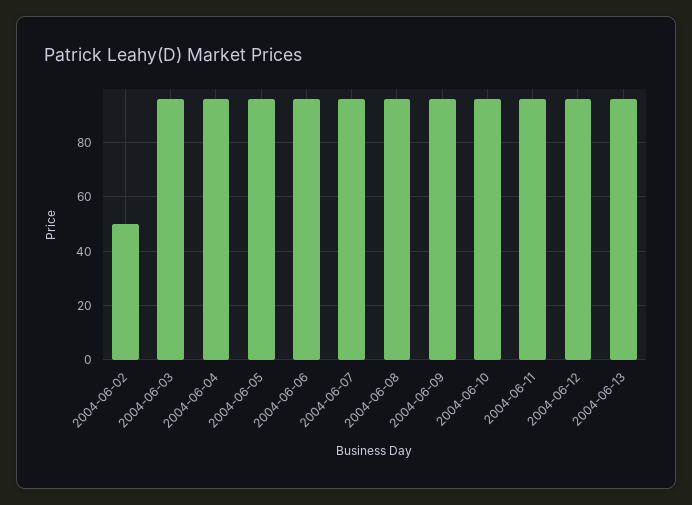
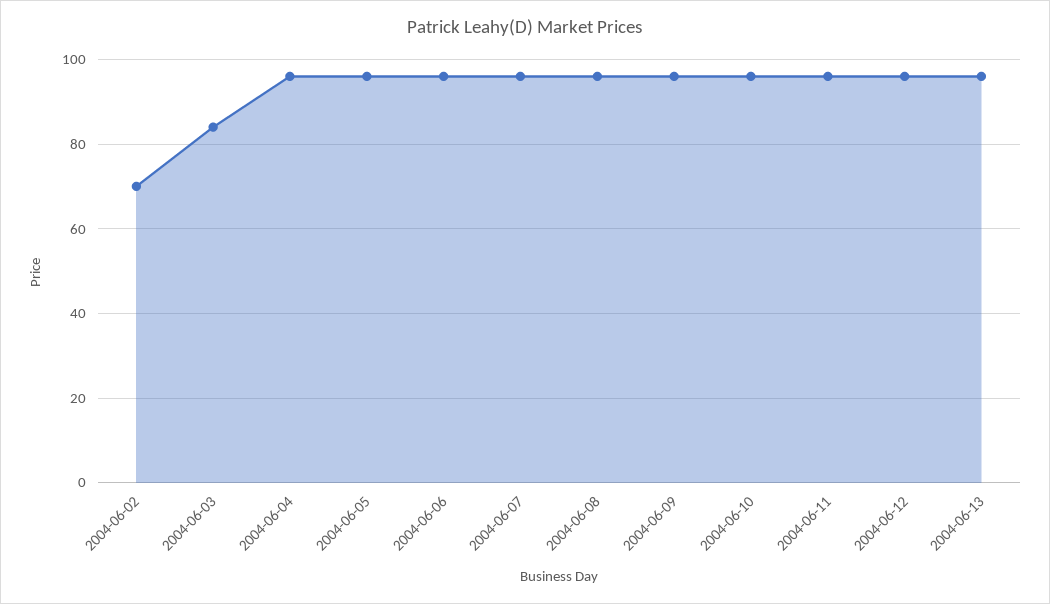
  {
-   "2004-06-02": 50,
+   "2004-06-02": 70,
-   "2004-06-03": 95,
+   "2004-06-03": 85,
    "2004-06-04": 95,
    "2004-06-05": 95,
    "2004-06-06": 95,
    "2004-06-07": 95,
    "2004-06-08": 95,
    "2004-06-09": 95,
    "2004-06-10": 95,
    "2004-06-11": 95,
    "2004-06-12": 95,
    "2004-06-13": 95
  }

